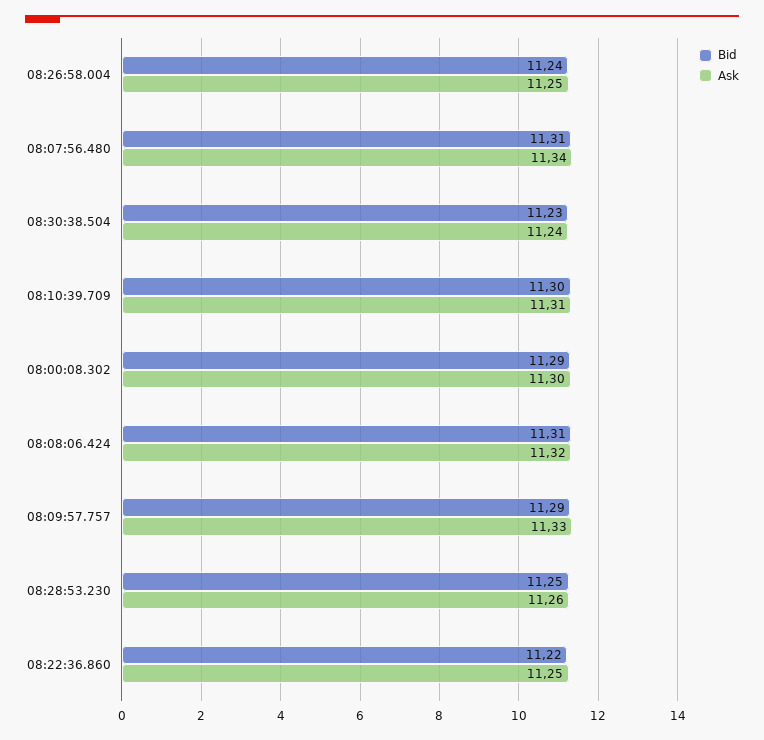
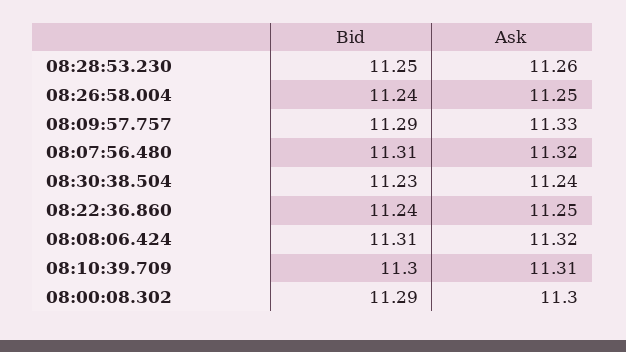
  {
    "Bid": {
      "08:26:58.004": 11.24,
      "08:07:56.480": 11.31,
      "08:30:38.504": 11.23,
      "08:10:39.709": 11.3,
      "08:00:08.302": 11.29,
      "08:08:06.424": 11.31,
      "08:09:57.757": 11.29,
      "08:28:53.230": 11.25,
-     "08:22:36.860": 11.22
+     "08:22:36.860": 11.24
    },
    "Ask": {
      "08:26:58.004": 11.25,
-     "08:07:56.480": 11.34,
+     "08:07:56.480": 11.32,
      "08:30:38.504": 11.24,
      "08:10:39.709": 11.31,
      "08:00:08.302": 11.3,
      "08:08:06.424": 11.32,
      "08:09:57.757": 11.33,
      "08:28:53.230": 11.26,
      "08:22:36.860": 11.25
    }
  }

